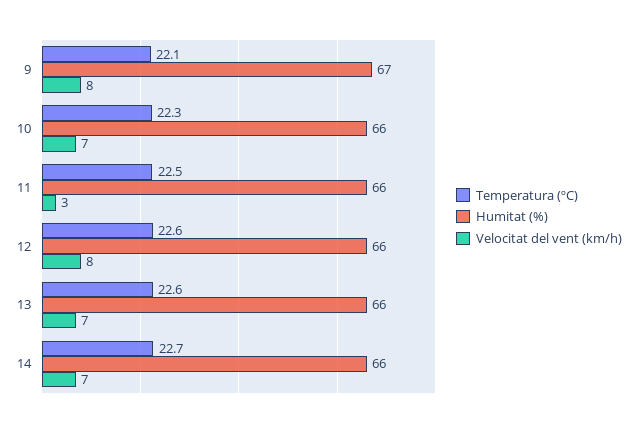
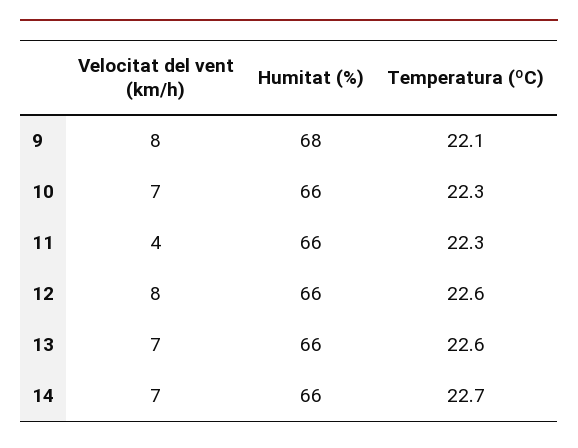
  {
    "Temperatura (ºC)": {
      "9": 22.1,
      "10": 22.3,
-     "11": 22.5,
+     "11": 22.3,
      "12": 22.6,
      "13": 22.6,
      "14": 22.7
    },
    "Humitat (%)": {
-     "9": 67,
+     "9": 68,
      "10": 66,
      "11": 66,
      "12": 66,
      "13": 66,
      "14": 66
    },
    "Velocitat del vent (km/h)": {
      "9": 8,
      "10": 7,
-     "11": 3,
+     "11": 4,
      "12": 8,
      "13": 7,
      "14": 7
    }
  }

